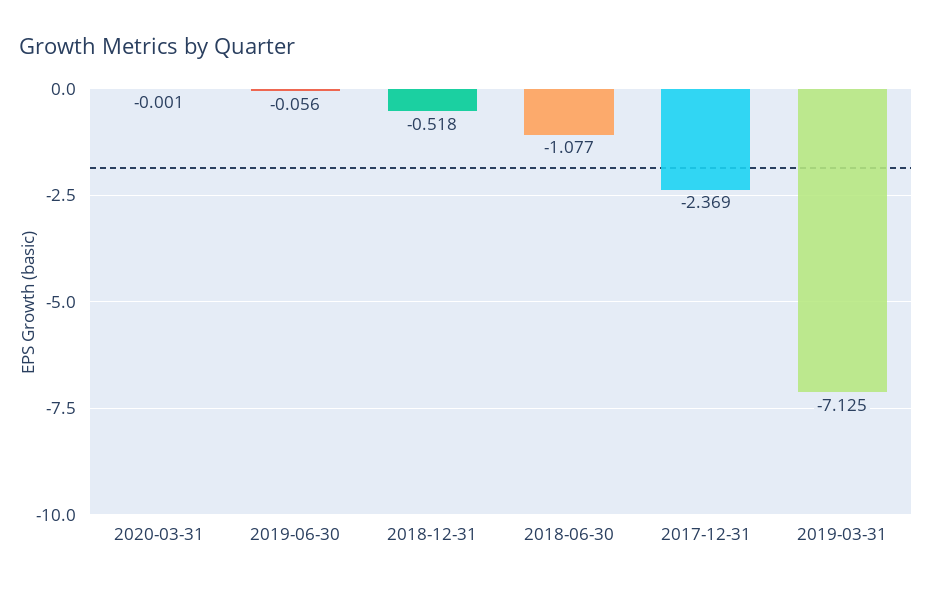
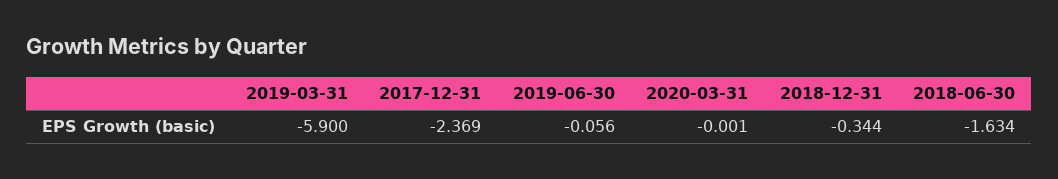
  {
    "2020-03-31": -0.001,
    "2019-06-30": -0.056,
-   "2018-12-31": -0.518,
+   "2018-12-31": -0.344,
-   "2018-06-30": -1.077,
+   "2018-06-30": -1.634,
    "2017-12-31": -2.369,
-   "2019-03-31": -7.125
+   "2019-03-31": -5.9
  }

